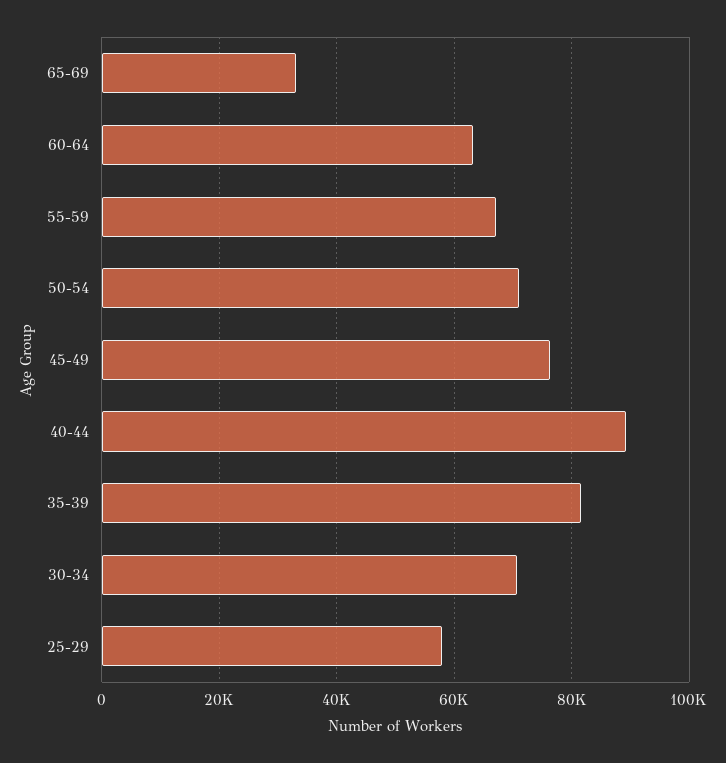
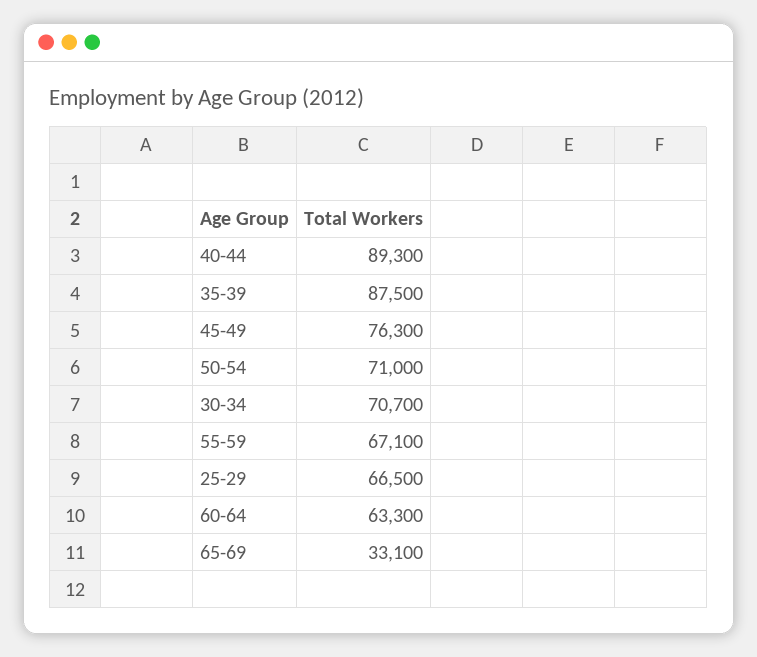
  {
    "65-69": 33100,
    "60-64": 63300,
    "55-59": 67100,
    "50-54": 71000,
    "45-49": 76300,
    "40-44": 89300,
-   "35-39": 82000,
+   "35-39": 87500,
    "30-34": 70700,
-   "25-29": 58000
+   "25-29": 66500
  }

